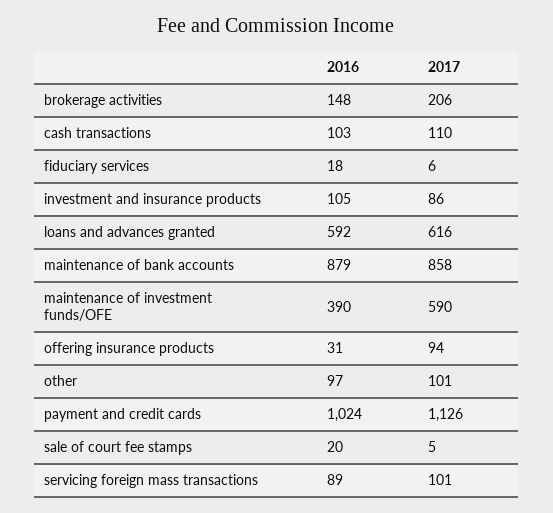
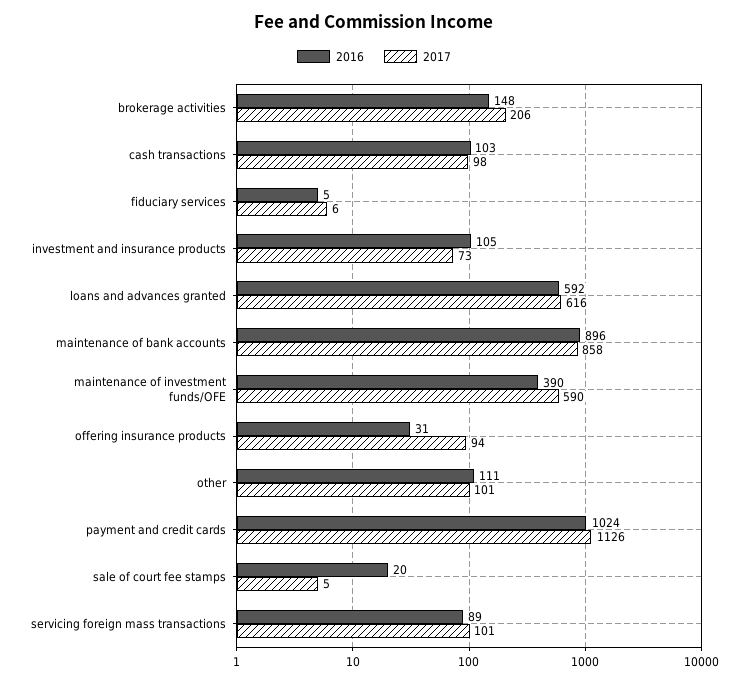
  {
    "2016": {
      "brokerage activities": 148,
      "cash transactions": 103,
-     "fiduciary services": 18,
+     "fiduciary services": 5,
      "investment and insurance products": 105,
      "loans and advances granted": 592,
-     "maintenance of bank accounts": 879,
+     "maintenance of bank accounts": 896,
      "maintenance of investment funds/OFE": 390,
      "offering insurance products": 31,
-     "other": 97,
+     "other": 111,
      "payment and credit cards": 1024,
      "sale of court fee stamps": 20,
      "servicing foreign mass transactions": 89
    },
    "2017": {
      "brokerage activities": 206,
-     "cash transactions": 110,
+     "cash transactions": 98,
      "fiduciary services": 6,
-     "investment and insurance products": 86,
+     "investment and insurance products": 73,
      "loans and advances granted": 616,
      "maintenance of bank accounts": 858,
      "maintenance of investment funds/OFE": 590,
      "offering insurance products": 94,
      "other": 101,
      "payment and credit cards": 1126,
      "sale of court fee stamps": 5,
      "servicing foreign mass transactions": 101
    }
  }

